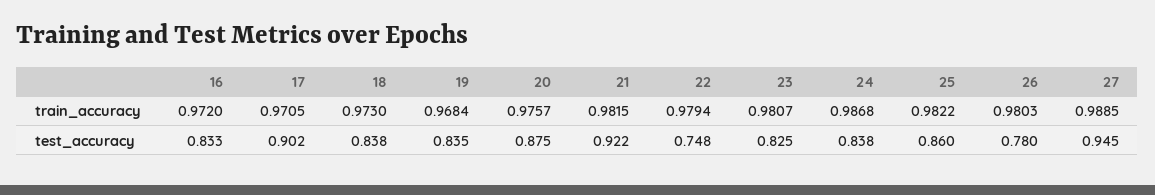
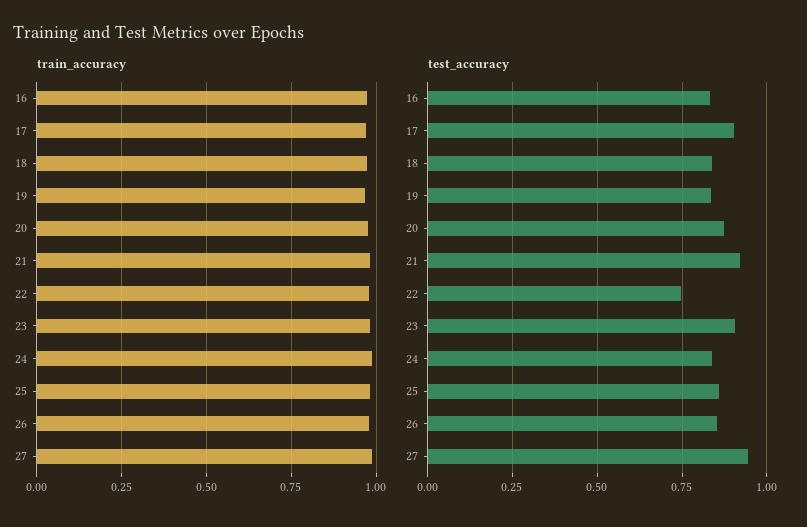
  {
    "train_accuracy": {
      "16": 0.972,
      "17": 0.9705,
      "18": 0.973,
      "19": 0.9684,
      "20": 0.9757,
      "21": 0.9815,
      "22": 0.9794,
      "23": 0.9807,
      "24": 0.9868,
      "25": 0.9822,
      "26": 0.9803,
      "27": 0.9885
    },
    "test_accuracy": {
      "16": 0.833,
      "17": 0.902,
      "18": 0.838,
      "19": 0.835,
      "20": 0.875,
      "21": 0.922,
      "22": 0.748,
-     "23": 0.825,
+     "23": 0.9,
      "24": 0.838,
      "25": 0.86,
-     "26": 0.78,
+     "26": 0.85,
      "27": 0.945
    }
  }

